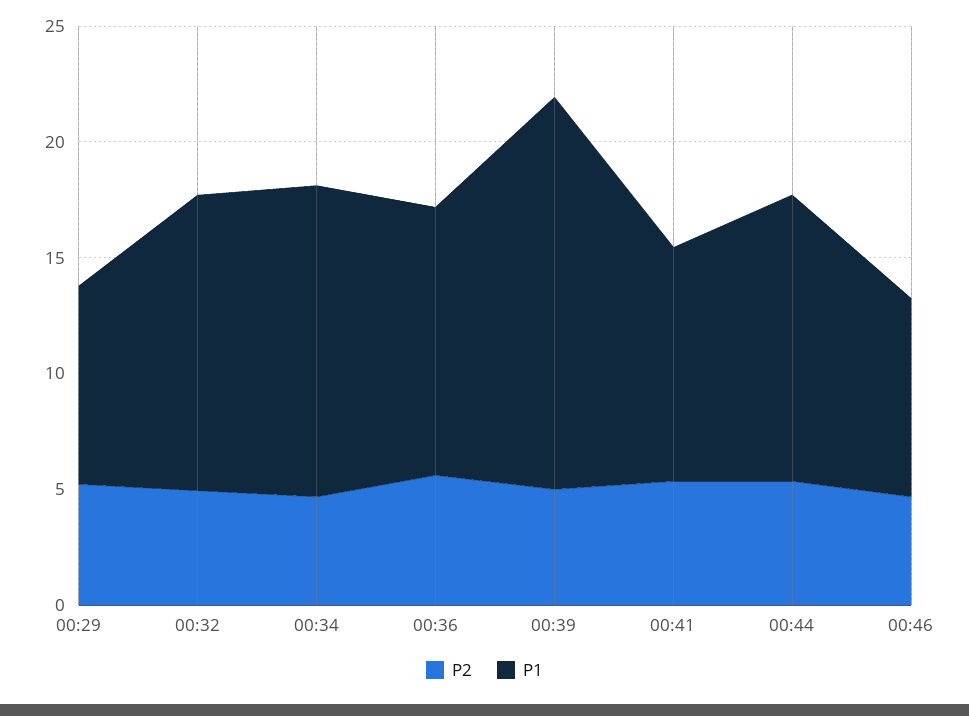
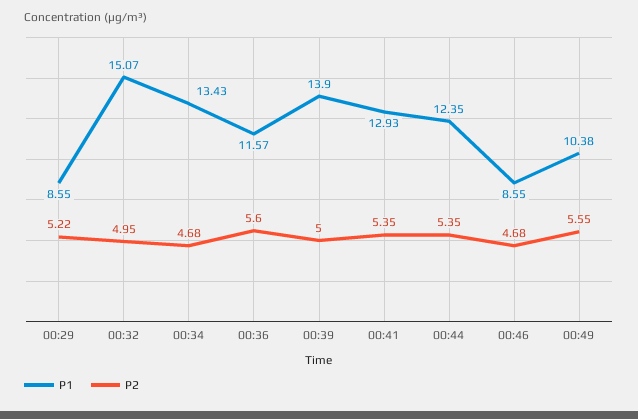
  {
    "P2": {
      "00:29": 5.22,
      "00:32": 4.95,
      "00:34": 4.68,
      "00:36": 5.6,
      "00:39": 5,
      "00:41": 5.35,
      "00:44": 5.35,
-     "00:46": 4.68
+     "00:46": 4.68,
+     "00:49": 5.55
    },
    "P1": {
      "00:29": 8.55,
-     "00:32": 13,
+     "00:32": 15.07,
      "00:34": 13.43,
      "00:36": 11.57,
-     "00:39": 17,
+     "00:39": 13.9,
-     "00:41": 10,
+     "00:41": 12.93,
      "00:44": 12.35,
-     "00:46": 8.55
+     "00:46": 8.55,
+     "00:49": 10.38
    }
  }

